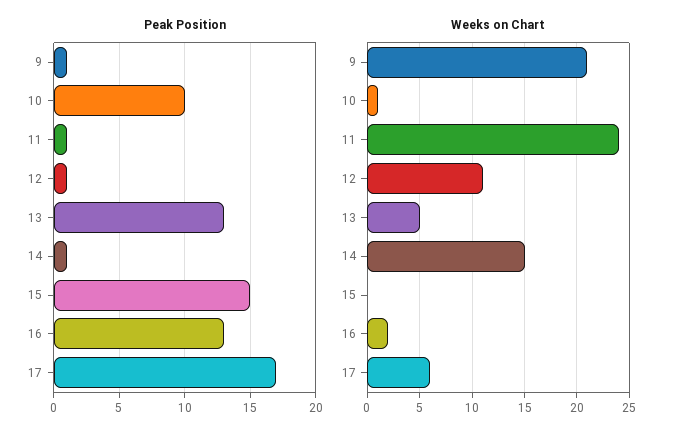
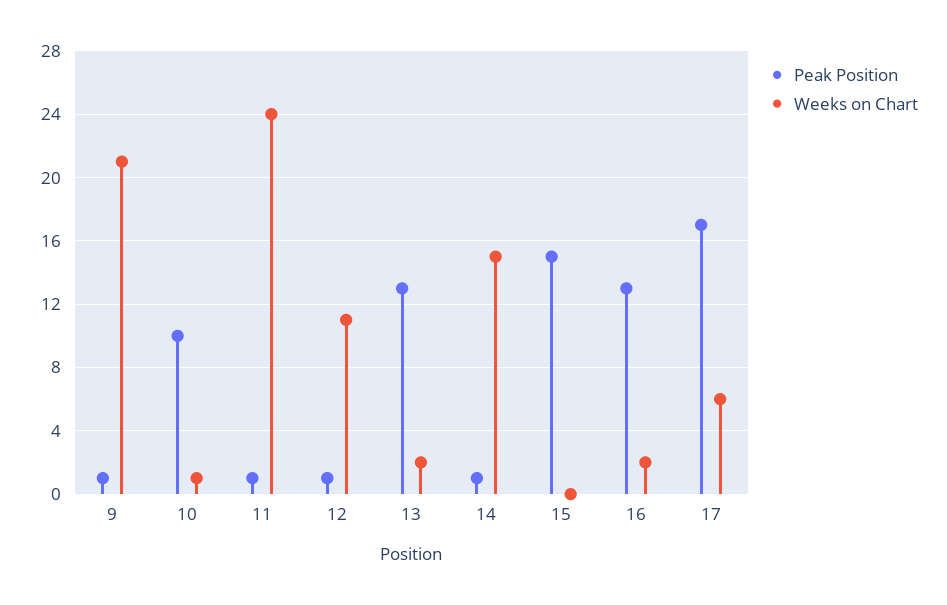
  {
    "Peak Position": {
      "9": 1,
      "10": 10,
      "11": 1,
      "12": 1,
      "13": 13,
      "14": 1,
      "15": 15,
      "16": 13,
      "17": 17
    },
    "Weeks on Chart": {
      "9": 21,
      "10": 1,
      "11": 24,
      "12": 11,
-     "13": 5,
+     "13": 2,
      "14": 15,
      "15": 0,
      "16": 2,
      "17": 6
    }
  }

